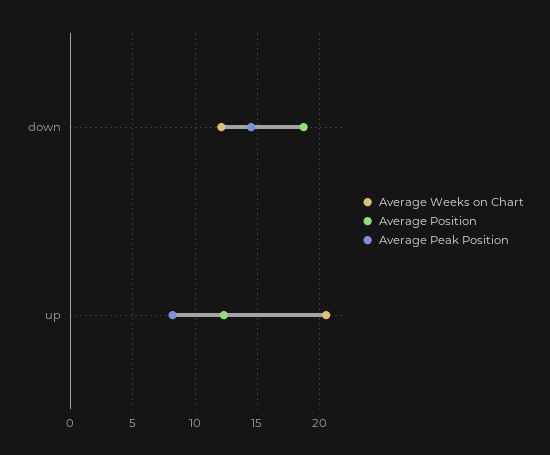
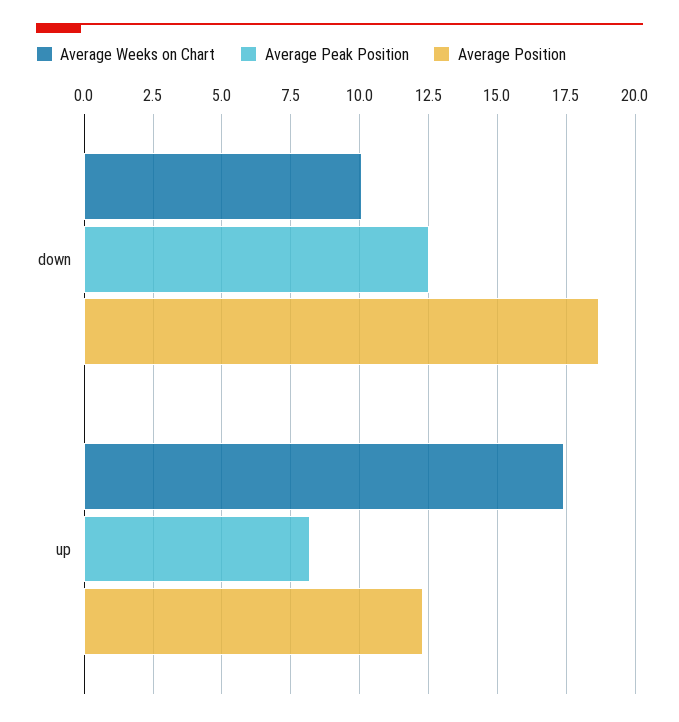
  {
    "Average Weeks on Chart": {
-     "down": 12,
+     "down": 10,
-     "up": 20.5
+     "up": 17.5
    },
    "Average Position": {
      "down": 18.5,
      "up": 12.5
    },
    "Average Peak Position": {
-     "down": 14.5,
+     "down": 12.5,
      "up": 8
    }
  }

